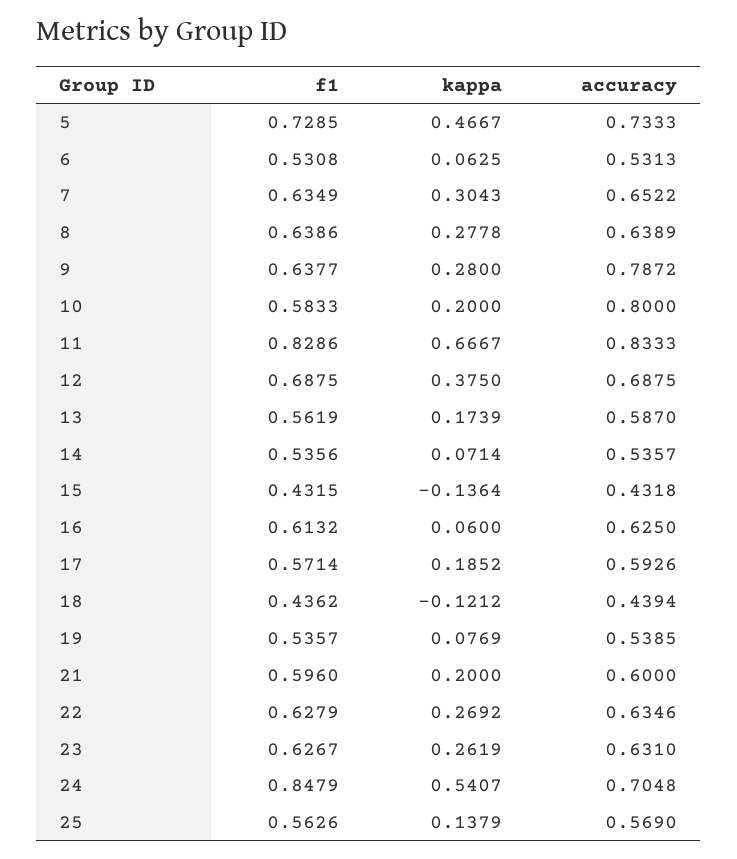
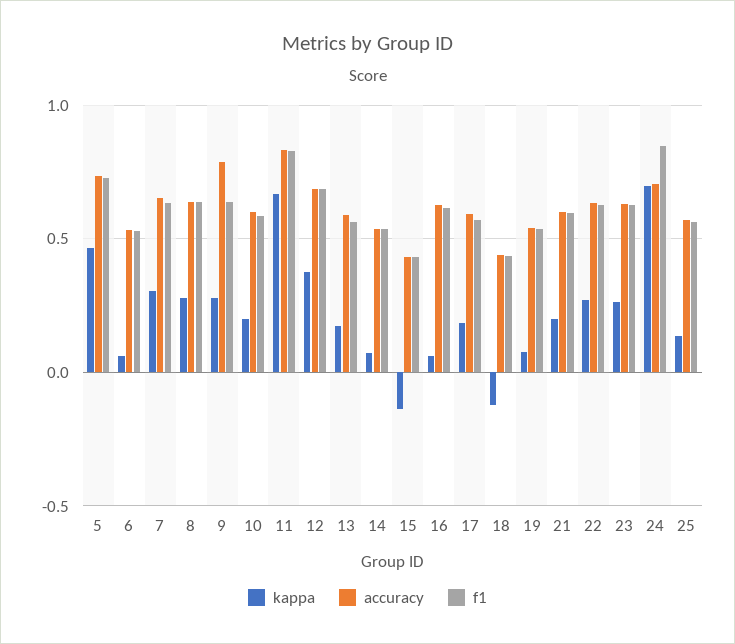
  {
    "f1": {
      "5": 0.7285,
      "6": 0.5308,
      "7": 0.6349,
      "8": 0.6386,
      "9": 0.6377,
      "10": 0.5833,
      "11": 0.8286,
      "12": 0.6875,
      "13": 0.5619,
      "14": 0.5356,
      "15": 0.4315,
      "16": 0.6132,
      "17": 0.5714,
      "18": 0.4362,
      "19": 0.5357,
      "21": 0.596,
      "22": 0.6279,
      "23": 0.6267,
      "24": 0.8479,
      "25": 0.5626
    },
    "kappa": {
      "5": 0.4667,
      "6": 0.0625,
      "7": 0.3043,
      "8": 0.2778,
      "9": 0.28,
      "10": 0.2,
      "11": 0.6667,
      "12": 0.375,
      "13": 0.1739,
      "14": 0.0714,
      "15": -0.1364,
      "16": 0.06,
      "17": 0.1852,
      "18": -0.1212,
      "19": 0.0769,
      "21": 0.2,
      "22": 0.2692,
      "23": 0.2619,
-     "24": 0.5407,
+     "24": 0.7,
      "25": 0.1379
    },
    "accuracy": {
      "5": 0.7333,
      "6": 0.5313,
      "7": 0.6522,
      "8": 0.6389,
      "9": 0.7872,
-     "10": 0.8,
+     "10": 0.6,
      "11": 0.8333,
      "12": 0.6875,
      "13": 0.587,
      "14": 0.5357,
      "15": 0.4318,
      "16": 0.625,
      "17": 0.5926,
      "18": 0.4394,
      "19": 0.5385,
      "21": 0.6,
      "22": 0.6346,
      "23": 0.631,
      "24": 0.7048,
      "25": 0.569
    }
  }

